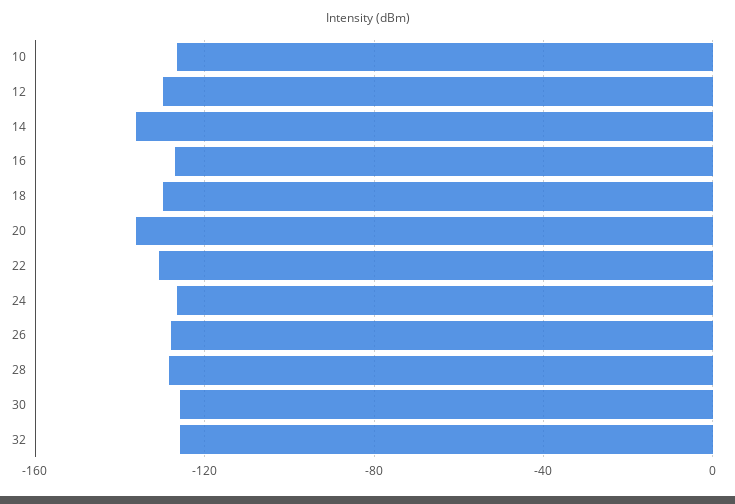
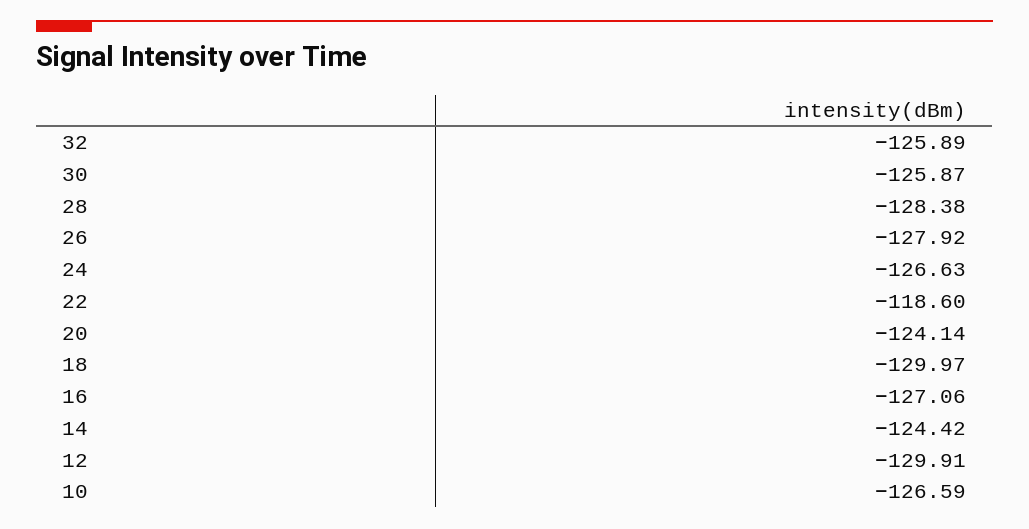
  {
    "10": -126.59,
    "12": -129.91,
-   "14": -135,
+   "14": -124.42,
    "16": -127.06,
    "18": -129.97,
-   "20": -135,
+   "20": -124.14,
-   "22": -130,
+   "22": -118.6,
    "24": -126.63,
    "26": -127.92,
    "28": -128.38,
    "30": -125.87,
    "32": -125.89
  }

